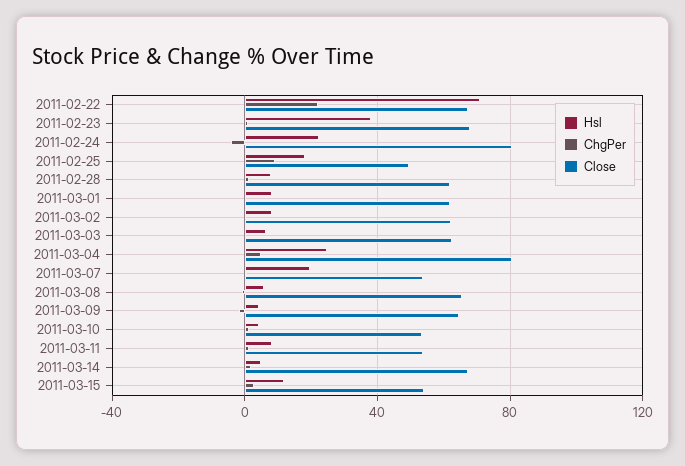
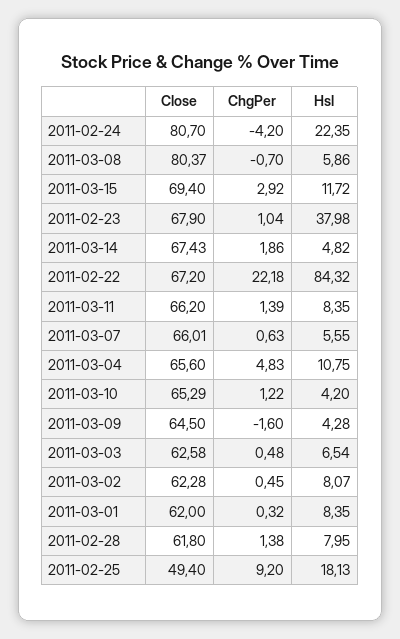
  {
    "Hsl": {
-     "2011-02-22": 70,
+     "2011-02-22": 84.32,
      "2011-02-23": 37.98,
      "2011-02-24": 22.35,
      "2011-02-25": 18.13,
      "2011-02-28": 7.95,
      "2011-03-01": 8.35,
      "2011-03-02": 8.07,
      "2011-03-03": 6.54,
-     "2011-03-04": 25,
+     "2011-03-04": 10.75,
-     "2011-03-07": 20,
+     "2011-03-07": 5.55,
      "2011-03-08": 5.86,
      "2011-03-09": 4.28,
      "2011-03-10": 4.2,
      "2011-03-11": 8.35,
      "2011-03-14": 4.82,
      "2011-03-15": 11.72
    },
    "ChgPer": {
      "2011-02-22": 22.18,
      "2011-02-23": 1.04,
      "2011-02-24": -4.2,
      "2011-02-25": 9.2,
      "2011-02-28": 1.38,
      "2011-03-01": 0.32,
      "2011-03-02": 0.45,
      "2011-03-03": 0.48,
      "2011-03-04": 4.83,
      "2011-03-07": 0.63,
      "2011-03-08": -0.7,
      "2011-03-09": -1.6,
      "2011-03-10": 1.22,
      "2011-03-11": 1.39,
      "2011-03-14": 1.86,
      "2011-03-15": 2.92
    },
    "Close": {
      "2011-02-22": 67.2,
      "2011-02-23": 67.9,
      "2011-02-24": 80.7,
      "2011-02-25": 49.4,
      "2011-02-28": 61.8,
      "2011-03-01": 62,
      "2011-03-02": 62.28,
      "2011-03-03": 62.58,
-     "2011-03-04": 80,
+     "2011-03-04": 65.6,
-     "2011-03-07": 55,
+     "2011-03-07": 66.01,
-     "2011-03-08": 65,
+     "2011-03-08": 80.37,
      "2011-03-09": 64.5,
-     "2011-03-10": 55,
+     "2011-03-10": 65.29,
-     "2011-03-11": 55,
+     "2011-03-11": 66.2,
      "2011-03-14": 67.43,
-     "2011-03-15": 55
+     "2011-03-15": 69.4
    }
  }

